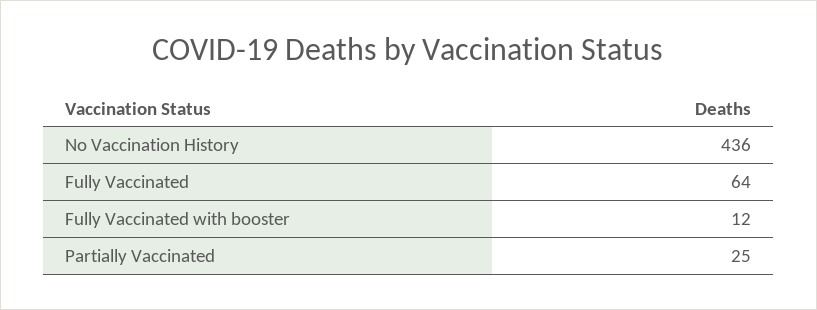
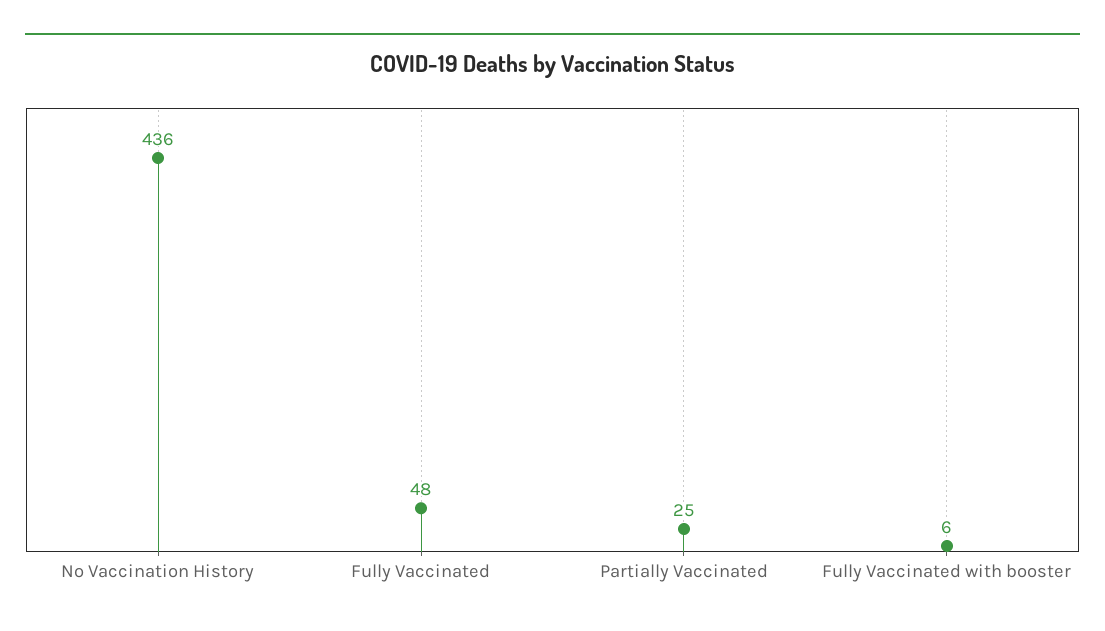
  {
    "No Vaccination History": 436,
-   "Fully Vaccinated": 64,
+   "Fully Vaccinated": 48,
-   "Fully Vaccinated with booster": 12,
+   "Fully Vaccinated with booster": 6,
    "Partially Vaccinated": 25
  }

